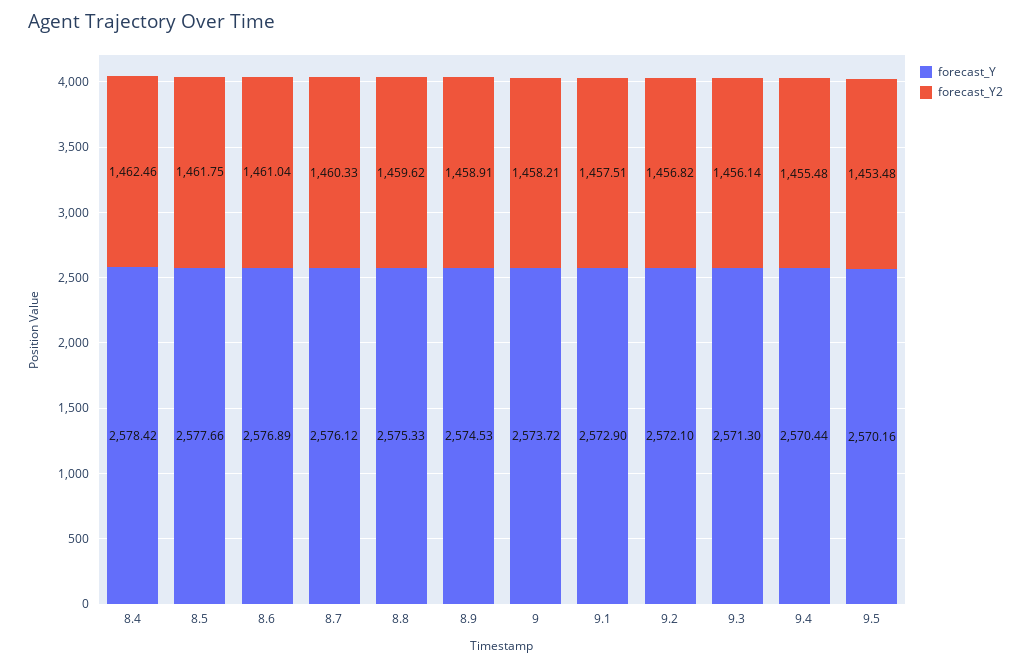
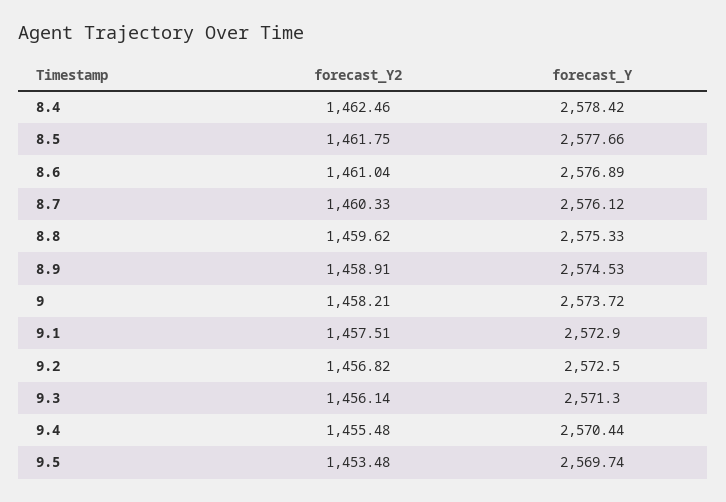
  {
    "forecast_Y": {
      "8.4": 2578.42,
      "8.5": 2577.66,
      "8.6": 2576.89,
      "8.7": 2576.12,
      "8.8": 2575.33,
      "8.9": 2574.53,
      "9": 2573.72,
      "9.1": 2572.9,
-     "9.2": 2572.1,
+     "9.2": 2572.5,
      "9.3": 2571.3,
      "9.4": 2570.44,
-     "9.5": 2570.16
+     "9.5": 2569.74
    },
    "forecast_Y2": {
      "8.4": 1462.46,
      "8.5": 1461.75,
      "8.6": 1461.04,
      "8.7": 1460.33,
      "8.8": 1459.62,
      "8.9": 1458.91,
      "9": 1458.21,
      "9.1": 1457.51,
      "9.2": 1456.82,
      "9.3": 1456.14,
      "9.4": 1455.48,
      "9.5": 1453.48
    }
  }

